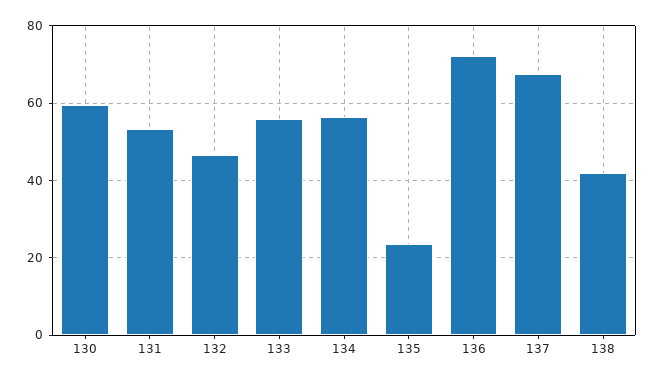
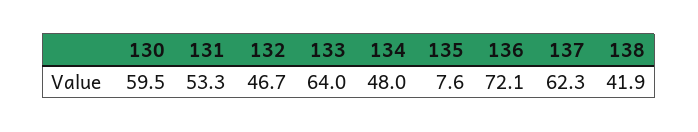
  {
    "130": 59.5,
    "131": 53.3,
    "132": 46.7,
-   "133": 56,
+   "133": 64,
-   "134": 56,
+   "134": 48,
-   "135": 24,
+   "135": 7.6,
    "136": 72.1,
-   "137": 68,
+   "137": 62.3,
    "138": 41.9
  }

